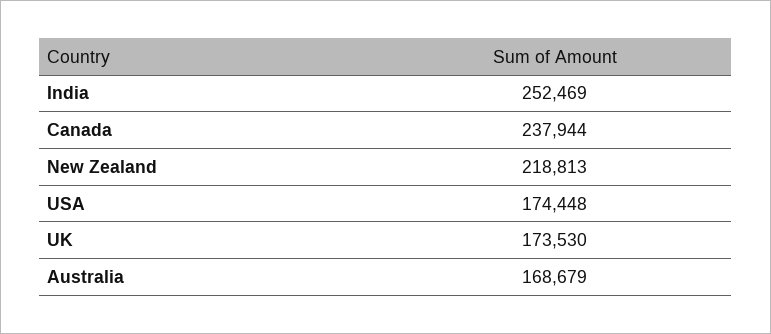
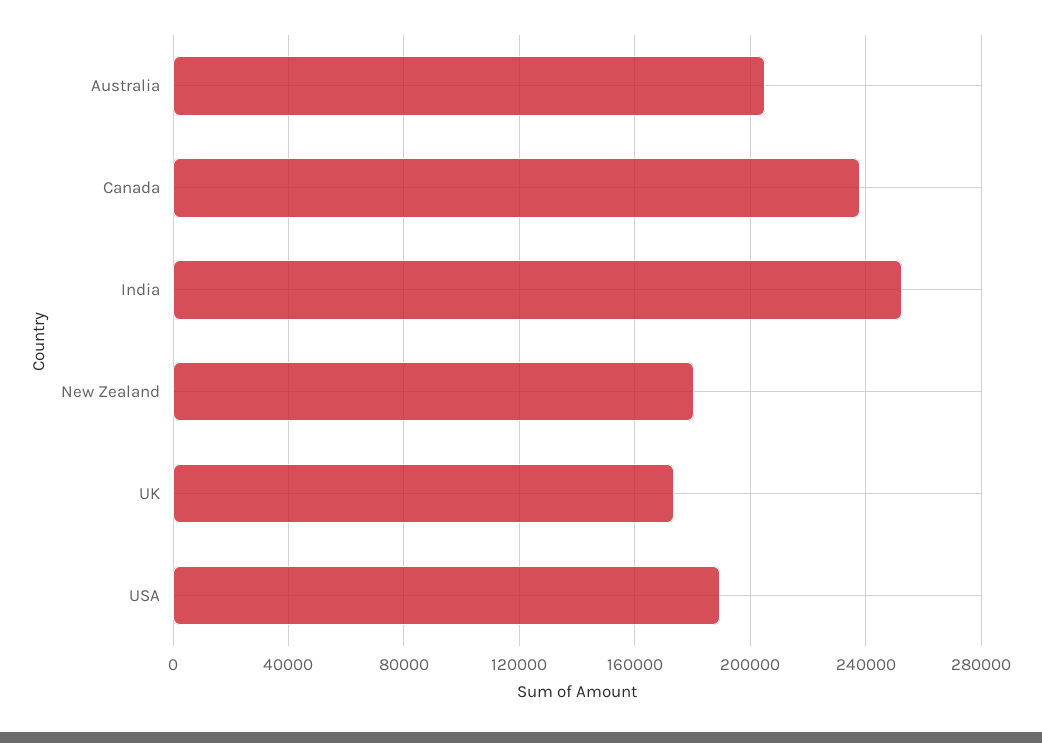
  {
    "India": 252469,
    "Canada": 237944,
-   "New Zealand": 218813,
+   "New Zealand": 180000,
-   "USA": 174448,
+   "USA": 190000,
    "UK": 173530,
-   "Australia": 168679
+   "Australia": 205000
  }

